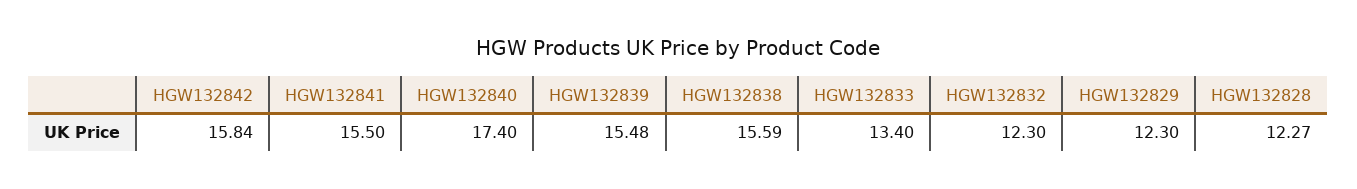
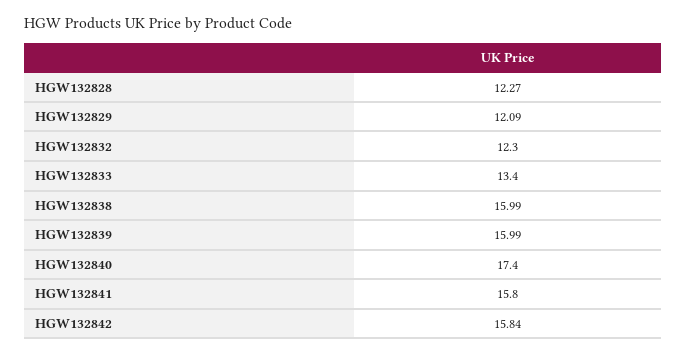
  {
    "HGW132842": 15.84,
-   "HGW132841": 15.5,
+   "HGW132841": 15.8,
    "HGW132840": 17.4,
-   "HGW132839": 15.48,
+   "HGW132839": 15.99,
-   "HGW132838": 15.59,
+   "HGW132838": 15.99,
    "HGW132833": 13.4,
    "HGW132832": 12.3,
-   "HGW132829": 12.3,
+   "HGW132829": 12.09,
    "HGW132828": 12.27
  }

